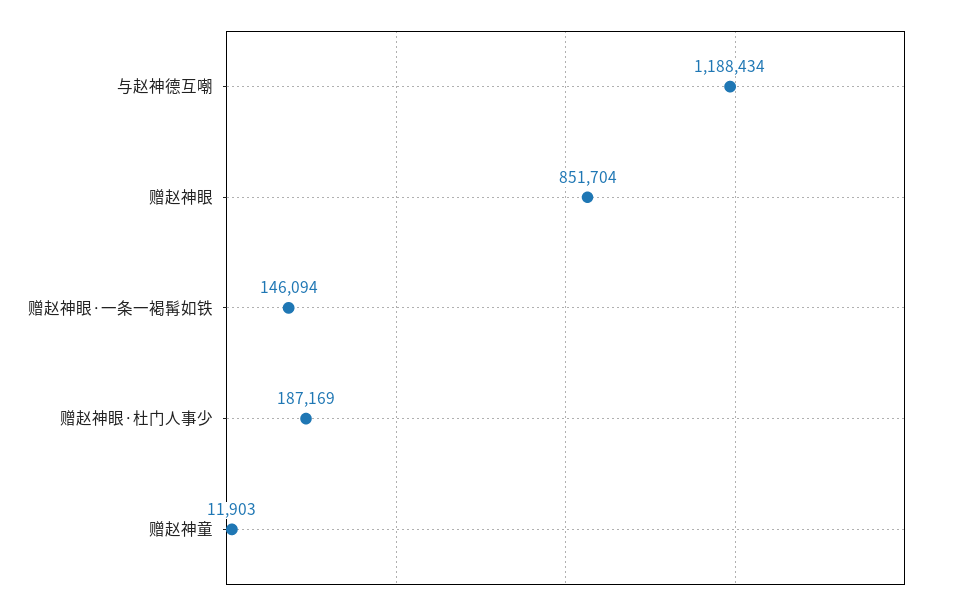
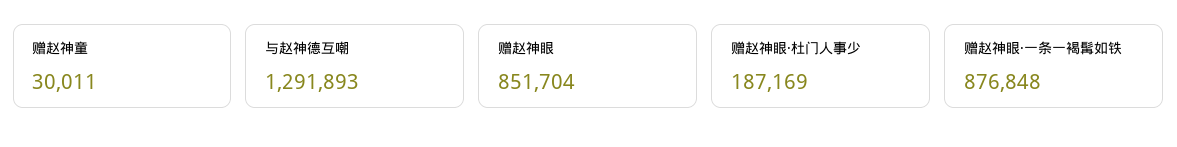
  {
-   "与赵神德互嘲": 1188434,
+   "与赵神德互嘲": 1291893,
    "赠赵神眼": 851704,
-   "赠赵神眼·一条一褐髯如铁": 146094,
+   "赠赵神眼·一条一褐髯如铁": 876848,
    "赠赵神眼·杜门人事少": 187169,
-   "赠赵神童": 11903
+   "赠赵神童": 30011
  }

